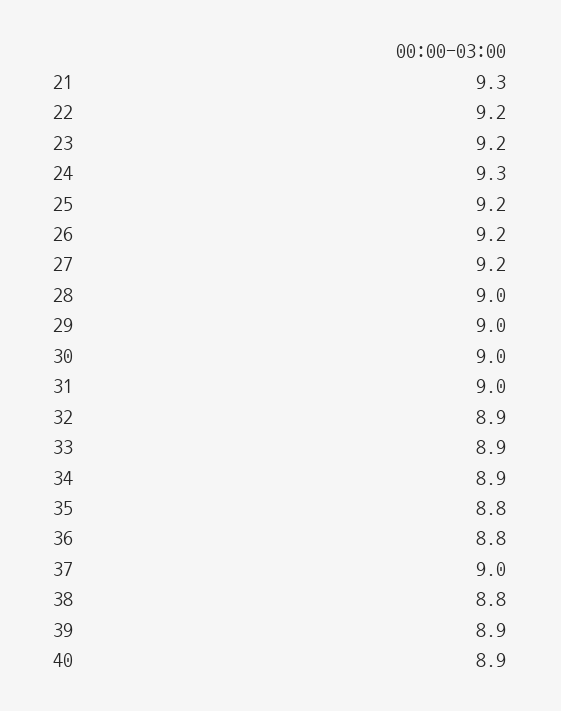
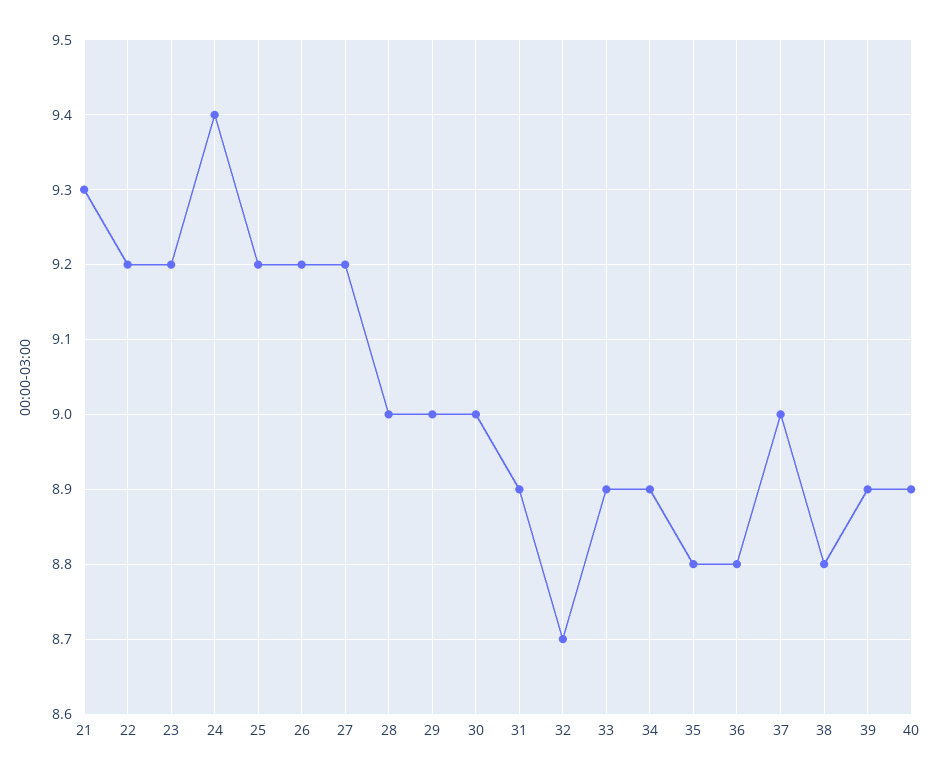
  {
    "21": 9.3,
    "22": 9.2,
    "23": 9.2,
-   "24": 9.3,
+   "24": 9.4,
    "25": 9.2,
    "26": 9.2,
    "27": 9.2,
    "28": 9,
    "29": 9,
    "30": 9,
-   "31": 9,
+   "31": 8.9,
-   "32": 8.9,
+   "32": 8.7,
    "33": 8.9,
    "34": 8.9,
    "35": 8.8,
    "36": 8.8,
    "37": 9,
    "38": 8.8,
    "39": 8.9,
    "40": 8.9
  }

